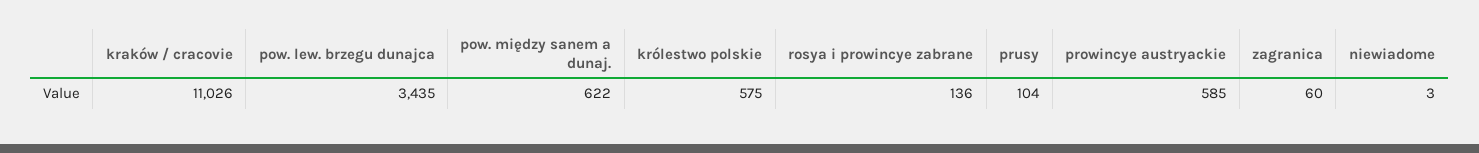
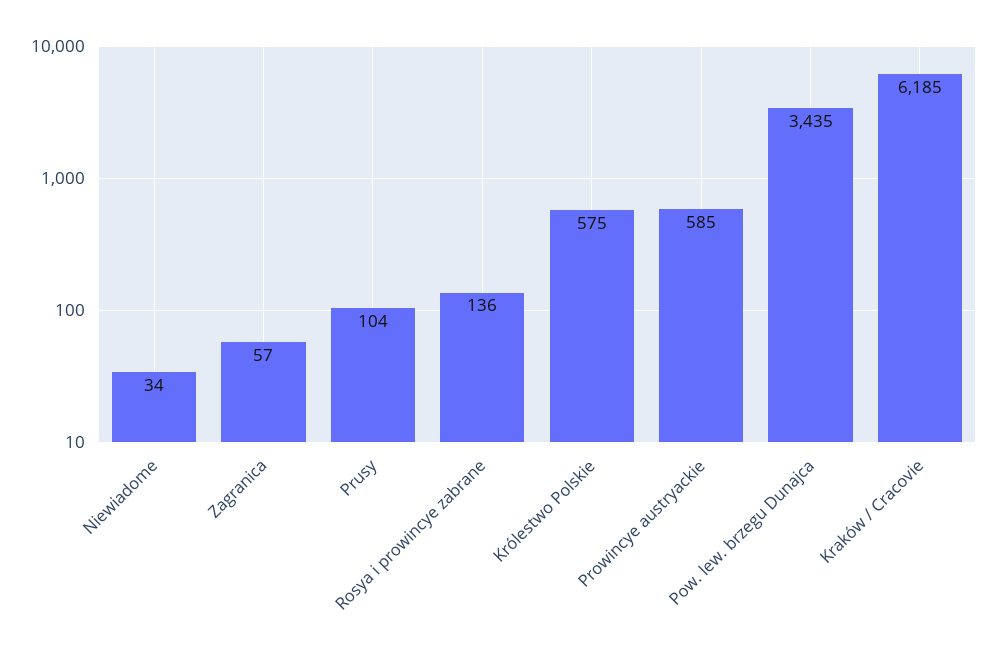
  {
-   "kraków / cracovie": 11026,
+   "kraków / cracovie": 6185,
    "pow. lew. brzegu dunajca": 3435,
-   "pow. między sanem a dunaj.": 622,
    "królestwo polskie": 575,
    "rosya i prowincye zabrane": 136,
    "prusy": 104,
    "prowincye austryackie": 585,
-   "zagranica": 60,
+   "zagranica": 57,
-   "niewiadome": 3
+   "niewiadome": 34
  }

